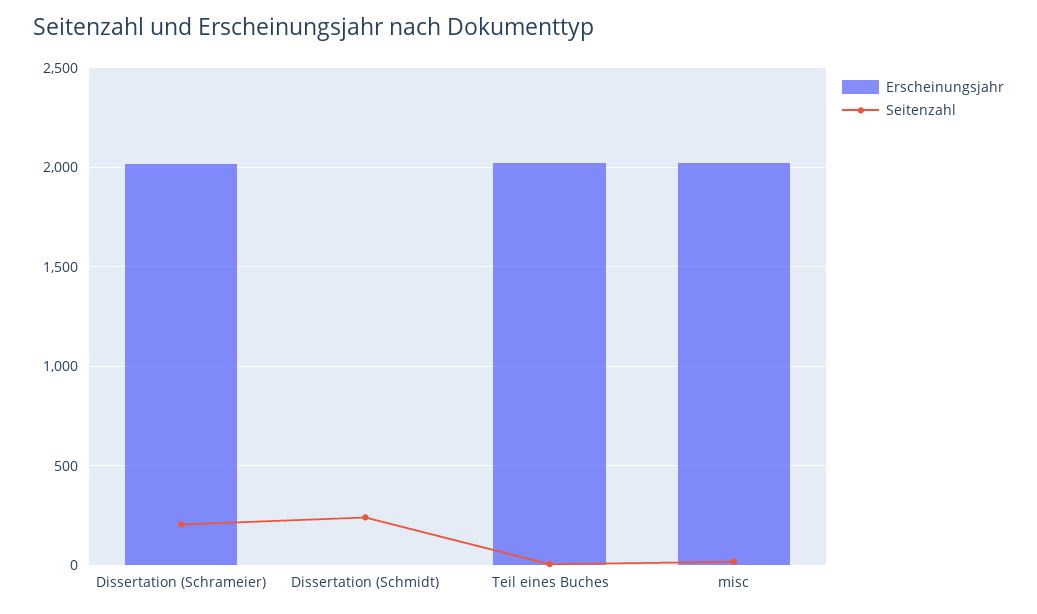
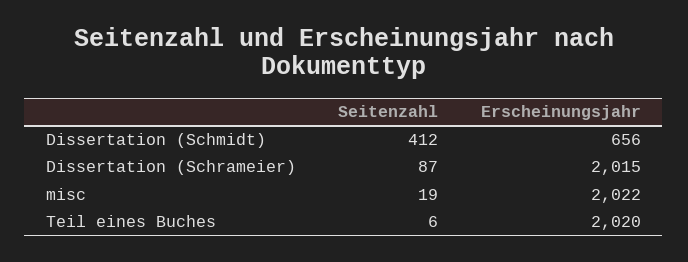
  {
    "Erscheinungsjahr": {
      "Dissertation (Schrameier)": 2015,
-     "Dissertation (Schmidt)": 0,
+     "Dissertation (Schmidt)": 656,
      "Teil eines Buches": 2020,
      "misc": 2022
    },
    "Seitenzahl": {
-     "Dissertation (Schrameier)": 200,
+     "Dissertation (Schrameier)": 87,
-     "Dissertation (Schmidt)": 250,
+     "Dissertation (Schmidt)": 412,
      "Teil eines Buches": 6,
      "misc": 19
    }
  }

